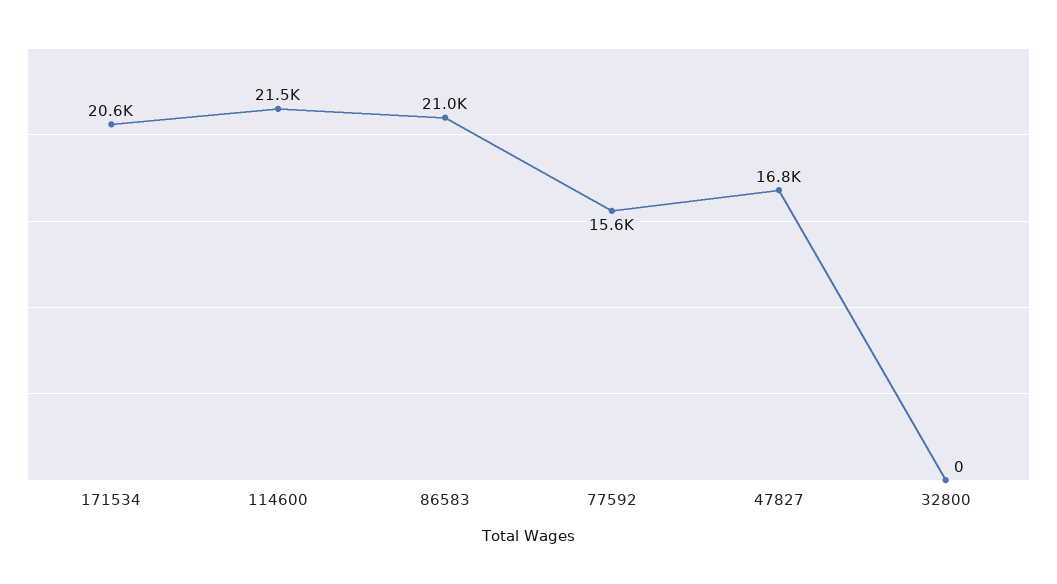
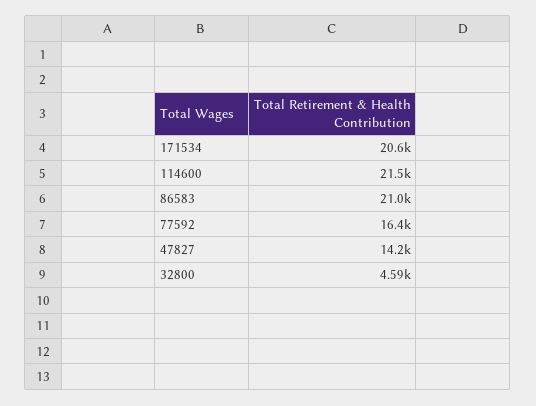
  {
    "171534": 20600,
    "114600": 21500,
    "86583": 21000,
-   "77592": 15600,
+   "77592": 16400,
-   "47827": 16800,
+   "47827": 14200,
-   "32800": 0
+   "32800": 4590
  }

